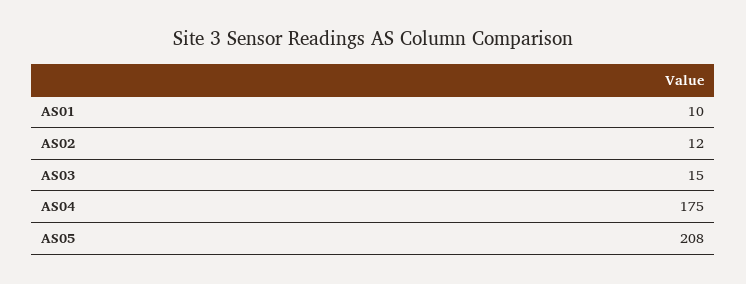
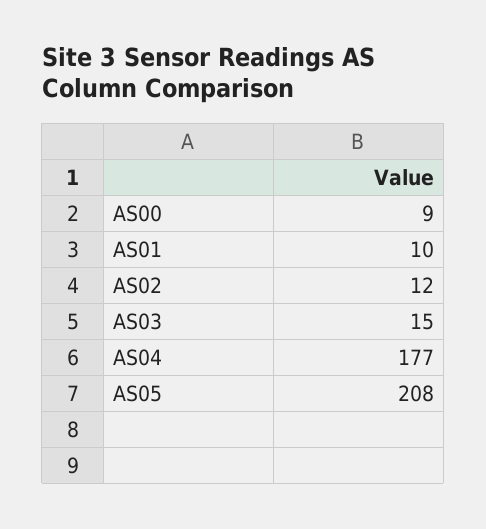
  {
    "AS01": 10,
    "AS02": 12,
    "AS03": 15,
-   "AS04": 175,
+   "AS04": 177,
-   "AS05": 208
+   "AS05": 208,
+   "AS00": 9
  }

